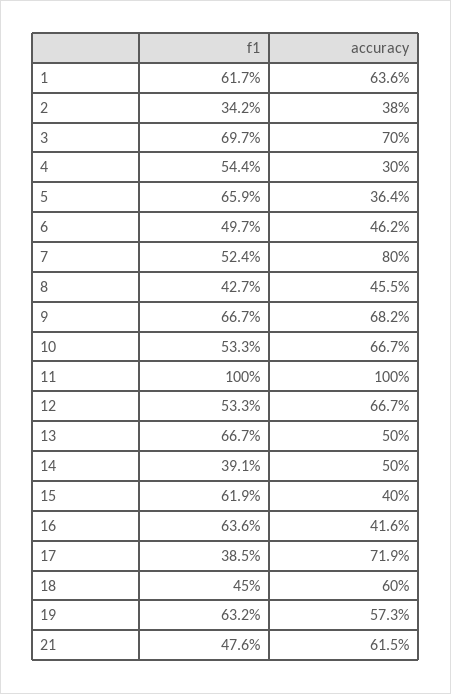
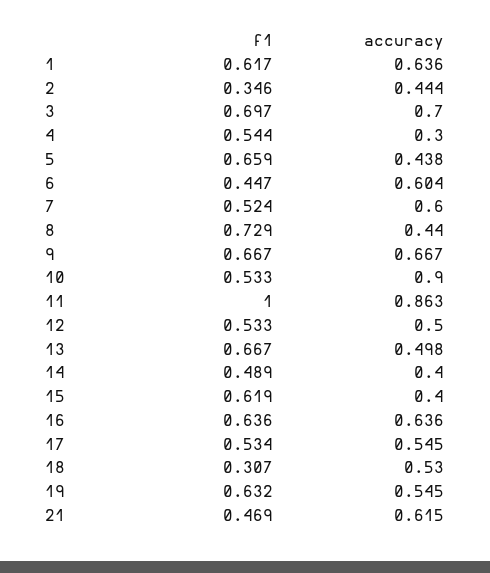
  {
    "f1": {
      "1": 0.617,
-     "2": 0.342,
+     "2": 0.346,
      "3": 0.697,
      "4": 0.544,
      "5": 0.659,
-     "6": 0.497,
+     "6": 0.447,
      "7": 0.524,
-     "8": 0.427,
+     "8": 0.729,
      "9": 0.667,
      "10": 0.533,
      "11": 1,
      "12": 0.533,
      "13": 0.667,
-     "14": 0.391,
+     "14": 0.489,
      "15": 0.619,
      "16": 0.636,
-     "17": 0.385,
+     "17": 0.534,
-     "18": 0.45,
+     "18": 0.307,
      "19": 0.632,
-     "21": 0.476
+     "21": 0.469
    },
    "accuracy": {
      "1": 0.636,
-     "2": 0.38,
+     "2": 0.444,
      "3": 0.7,
      "4": 0.3,
-     "5": 0.364,
+     "5": 0.438,
-     "6": 0.462,
+     "6": 0.604,
-     "7": 0.8,
+     "7": 0.6,
-     "8": 0.455,
+     "8": 0.44,
-     "9": 0.682,
+     "9": 0.667,
-     "10": 0.667,
+     "10": 0.9,
-     "11": 1,
+     "11": 0.863,
-     "12": 0.667,
+     "12": 0.5,
-     "13": 0.5,
+     "13": 0.498,
-     "14": 0.5,
+     "14": 0.4,
      "15": 0.4,
-     "16": 0.416,
+     "16": 0.636,
-     "17": 0.719,
+     "17": 0.545,
-     "18": 0.6,
+     "18": 0.53,
-     "19": 0.573,
+     "19": 0.545,
      "21": 0.615
    }
  }

